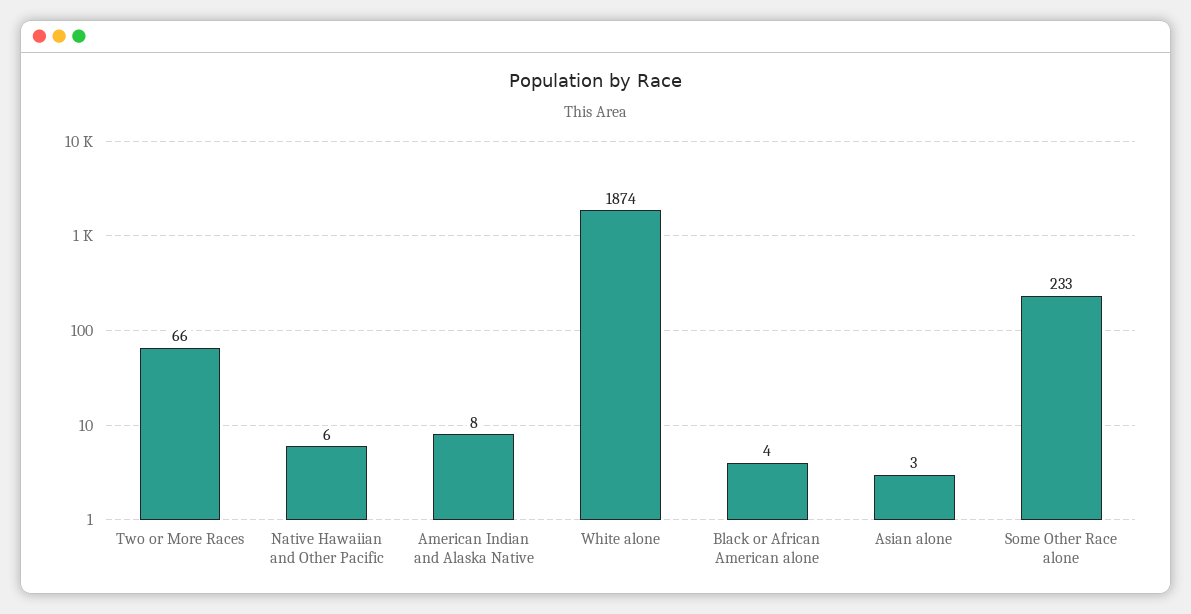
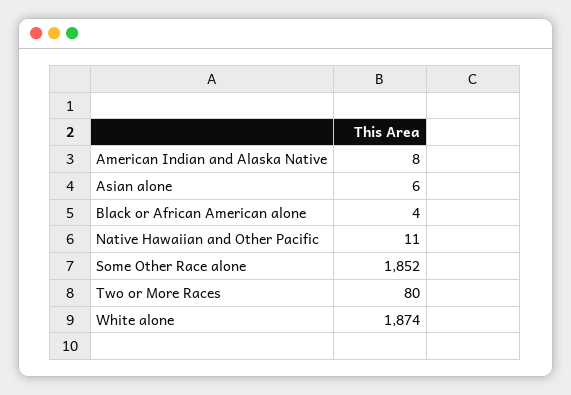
  {
-   "Two or More Races": 66,
+   "Two or More Races": 80,
-   "Native Hawaiian and Other Pacific": 6,
+   "Native Hawaiian and Other Pacific": 11,
    "American Indian and Alaska Native": 8,
    "White alone": 1874,
    "Black or African American alone": 4,
-   "Asian alone": 3,
+   "Asian alone": 6,
-   "Some Other Race alone": 233
+   "Some Other Race alone": 1852
  }

